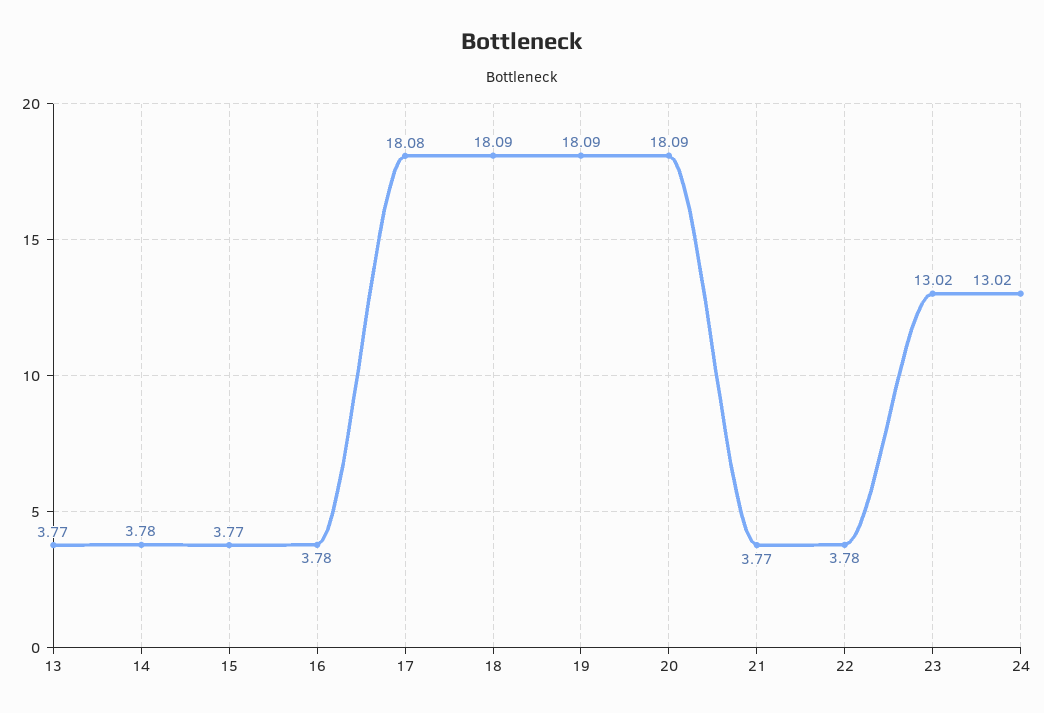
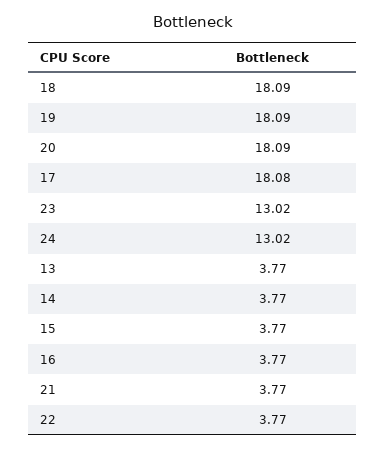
  {
    "13": 3.77,
-   "14": 3.78,
+   "14": 3.77,
    "15": 3.77,
-   "16": 3.78,
+   "16": 3.77,
    "17": 18.08,
    "18": 18.09,
    "19": 18.09,
    "20": 18.09,
    "21": 3.77,
-   "22": 3.78,
+   "22": 3.77,
    "23": 13.02,
    "24": 13.02
  }

